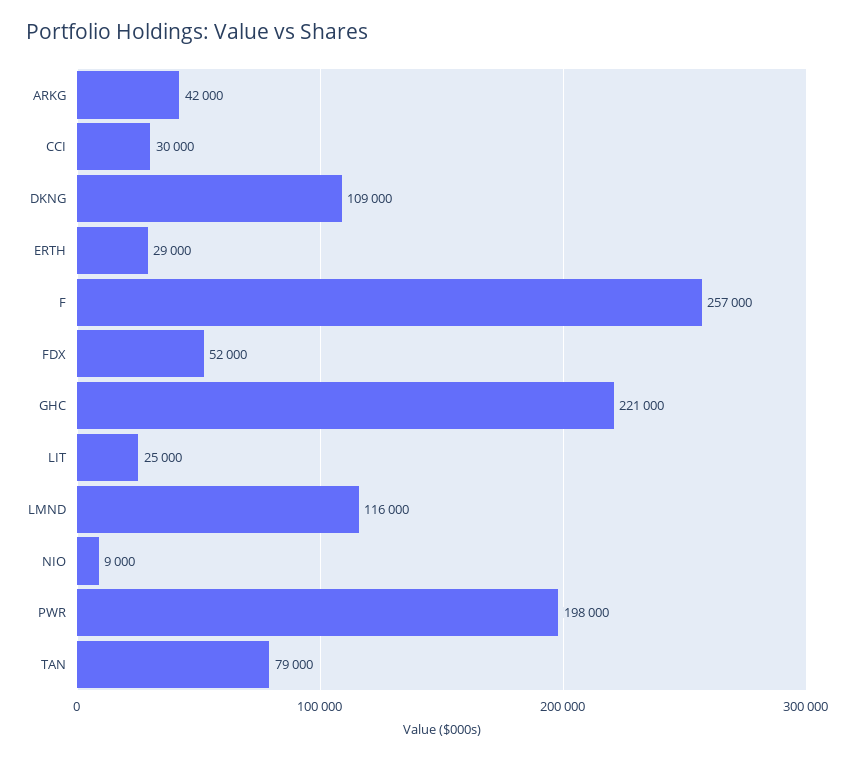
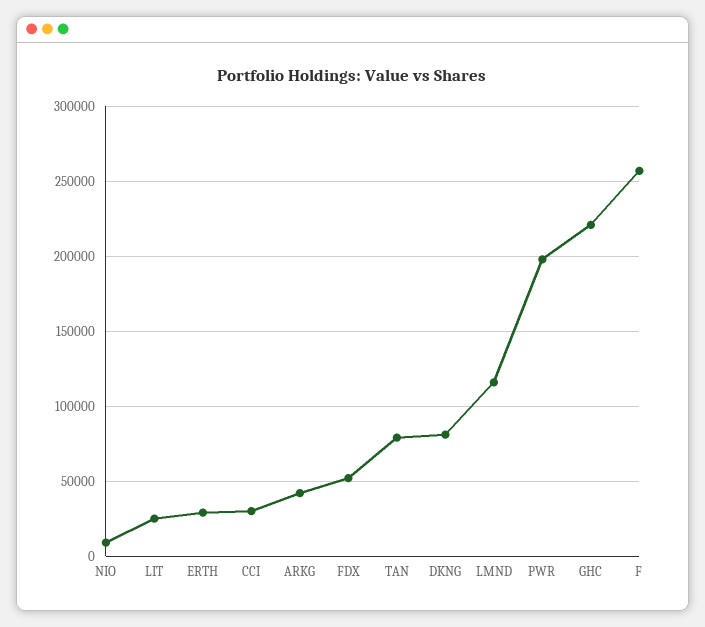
  {
    "ARKG": 42000,
    "CCI": 30000,
-   "DKNG": 109000,
+   "DKNG": 80000,
    "ERTH": 29000,
    "F": 257000,
    "FDX": 52000,
    "GHC": 221000,
    "LIT": 25000,
    "LMND": 116000,
    "NIO": 9000,
    "PWR": 198000,
    "TAN": 79000
  }

